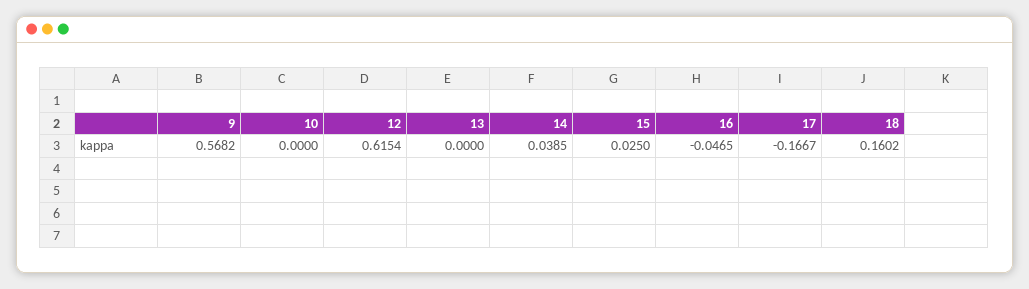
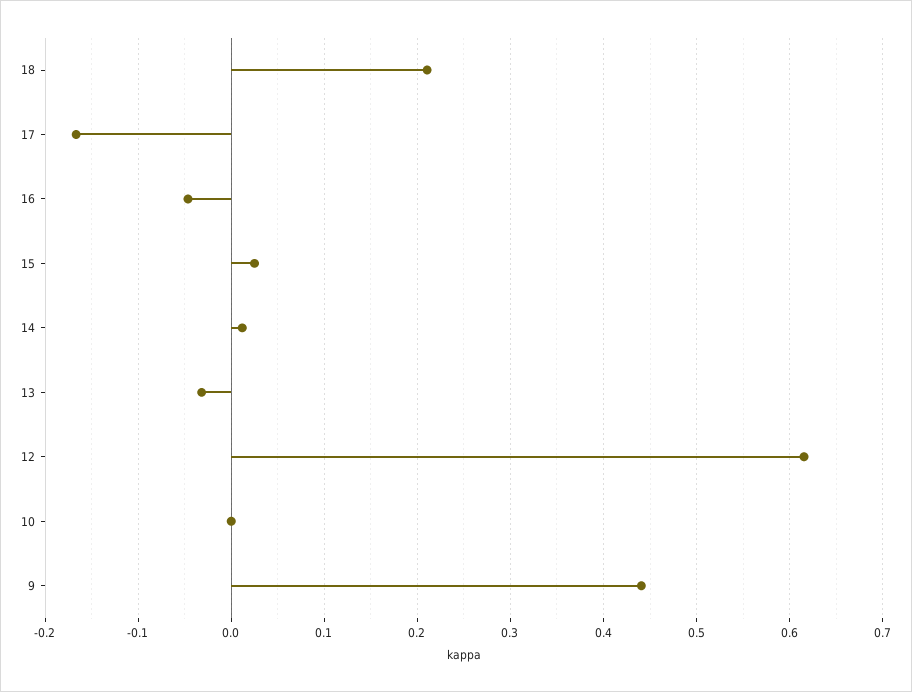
  {
-   "9": 0.5682,
+   "9": 0.44,
    "10": 0,
    "12": 0.6154,
-   "13": 0,
+   "13": -0.03,
-   "14": 0.0385,
+   "14": 0.01,
    "15": 0.025,
    "16": -0.0465,
    "17": -0.1667,
-   "18": 0.1602
+   "18": 0.21
  }

